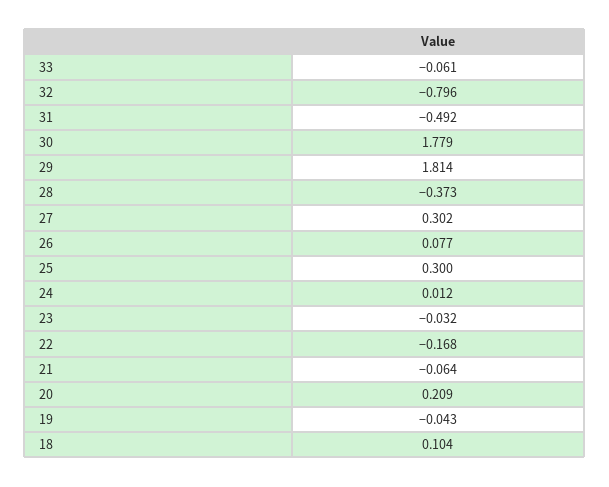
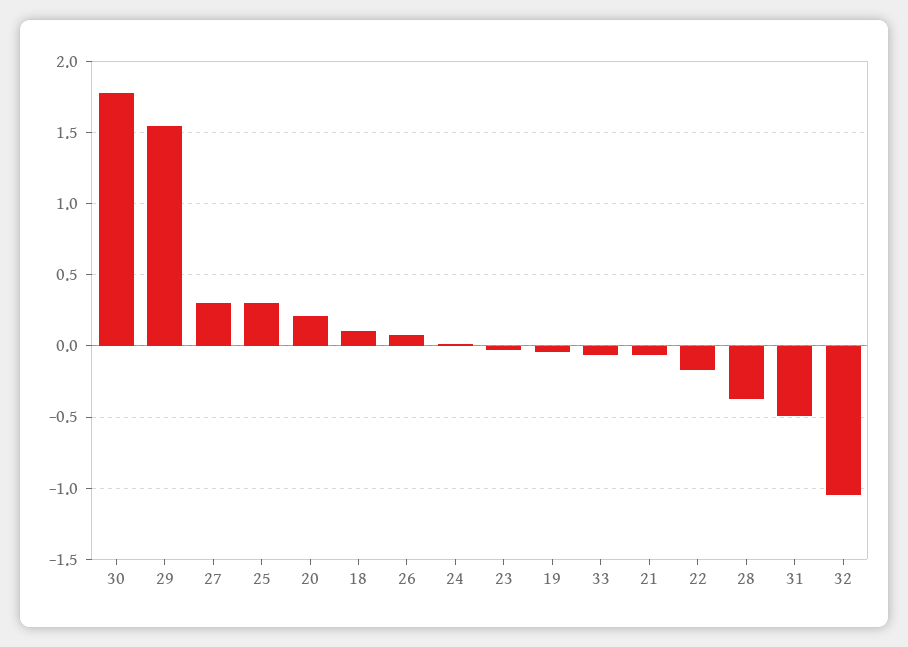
  {
    "33": -0.061,
-   "32": -0.796,
+   "32": -1.05,
    "31": -0.492,
    "30": 1.779,
-   "29": 1.814,
+   "29": 1.55,
    "28": -0.373,
    "27": 0.302,
    "26": 0.077,
    "25": 0.3,
    "24": 0.012,
    "23": -0.032,
    "22": -0.168,
    "21": -0.064,
    "20": 0.209,
    "19": -0.043,
    "18": 0.104
  }

